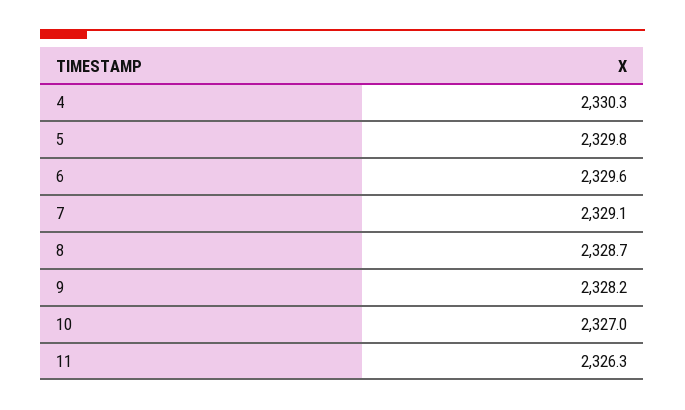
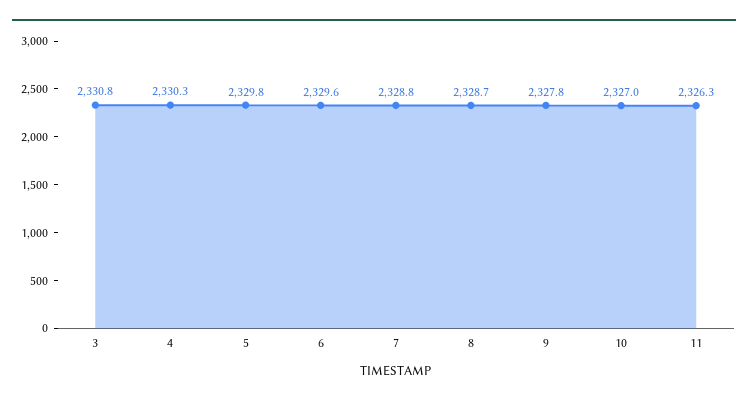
  {
    "4": 2330.3,
    "5": 2329.8,
    "6": 2329.6,
-   "7": 2329.1,
+   "7": 2328.8,
    "8": 2328.7,
-   "9": 2328.2,
+   "9": 2327.8,
    "10": 2327,
-   "11": 2326.3
+   "11": 2326.3,
+   "3": 2330.8
  }

